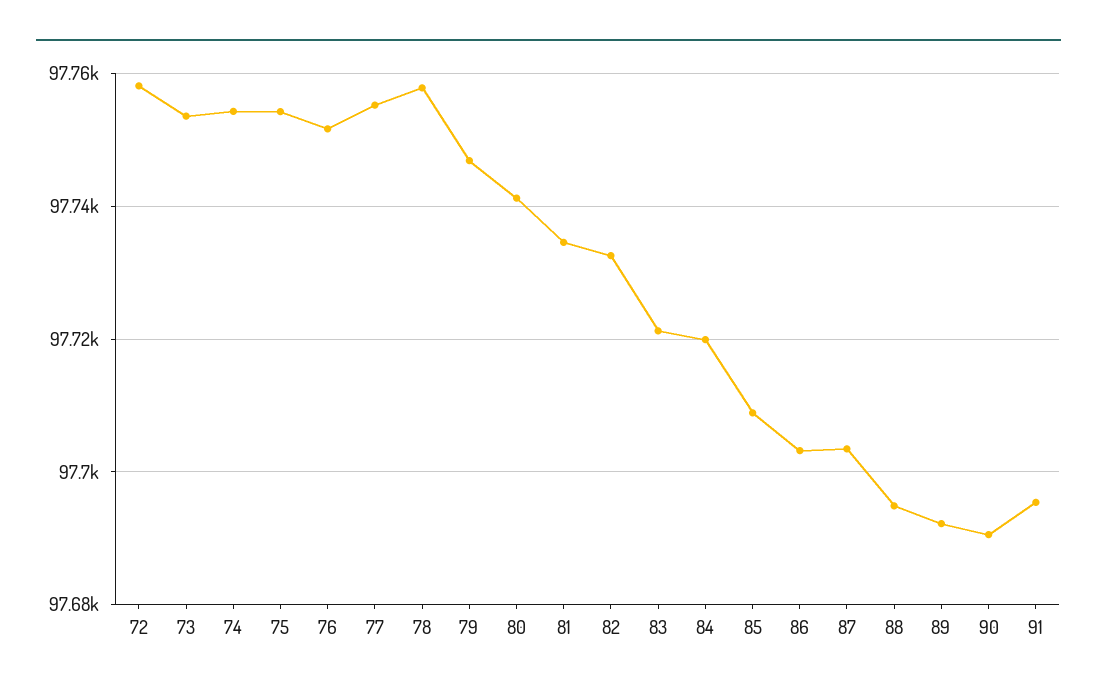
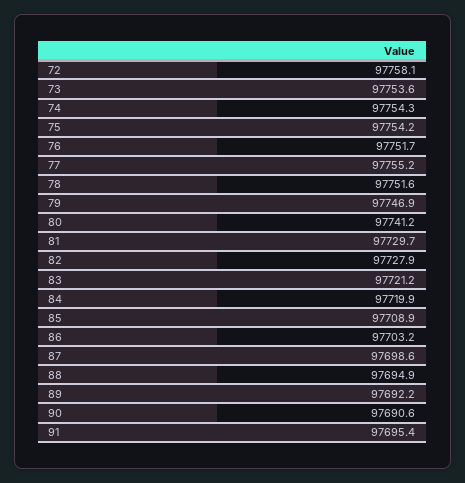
  {
    "72": 97758.1,
    "73": 97753.6,
    "74": 97754.3,
    "75": 97754.2,
    "76": 97751.7,
    "77": 97755.2,
-   "78": 97758,
+   "78": 97751.6,
    "79": 97746.9,
    "80": 97741.2,
-   "81": 97734,
+   "81": 97729.7,
-   "82": 97732,
+   "82": 97727.9,
    "83": 97721.2,
    "84": 97719.9,
    "85": 97708.9,
    "86": 97703.2,
-   "87": 97704,
+   "87": 97698.6,
    "88": 97694.9,
    "89": 97692.2,
    "90": 97690.6,
    "91": 97695.4
  }

